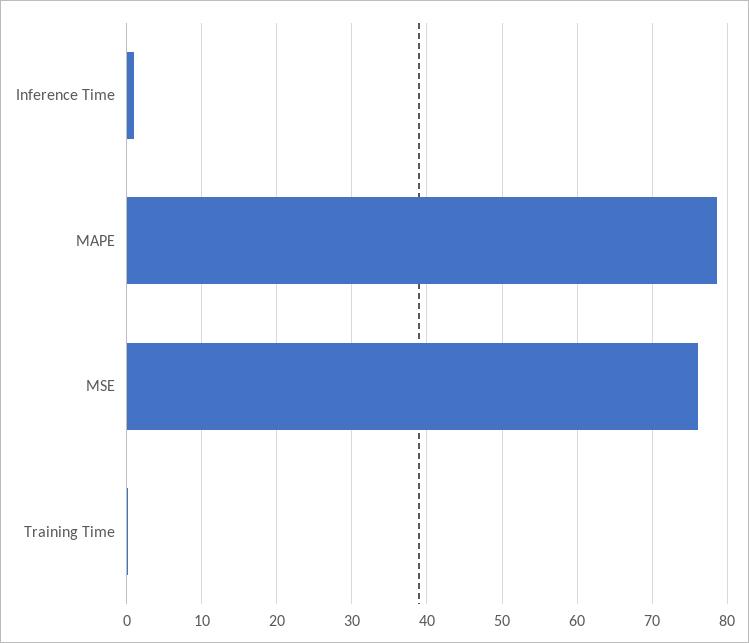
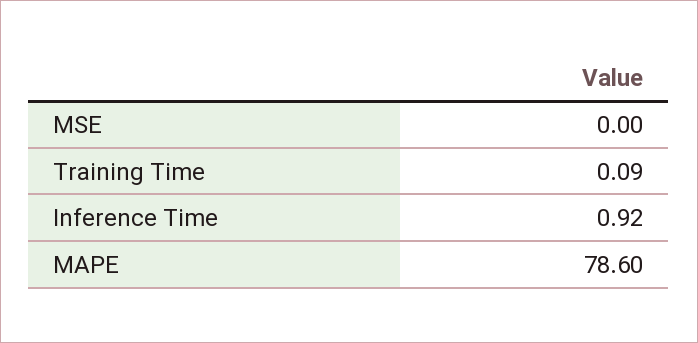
  {
    "Inference Time": 0.92,
    "MAPE": 78.6,
-   "MSE": 76,
+   "MSE": 0,
    "Training Time": 0.09
  }

